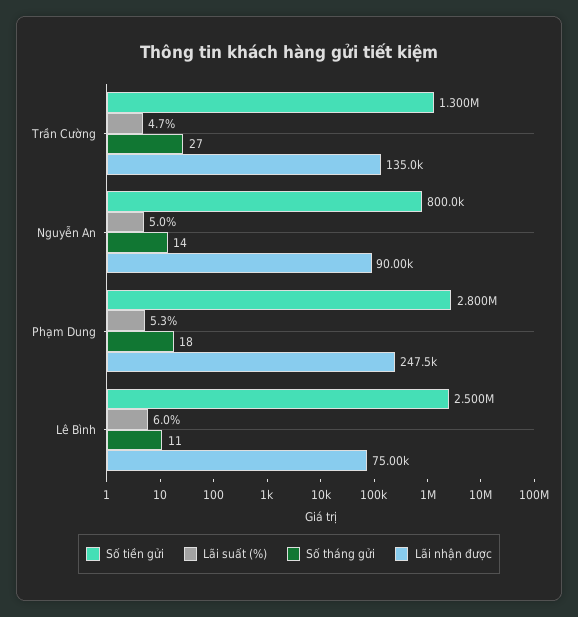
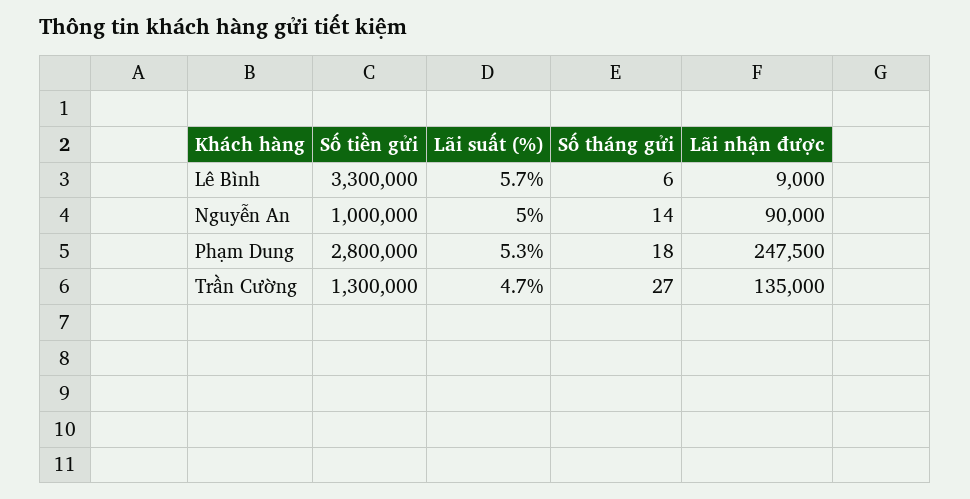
  {
    "Số tiền gửi": {
      "Trần Cường": 1300000,
-     "Nguyễn An": 800000,
+     "Nguyễn An": 1000000,
      "Phạm Dung": 2800000,
-     "Lê Bình": 2500000
+     "Lê Bình": 3300000
    },
    "Lãi suất (%)": {
      "Trần Cường": 4.7,
      "Nguyễn An": 5,
      "Phạm Dung": 5.3,
-     "Lê Bình": 6
+     "Lê Bình": 5.7
    },
    "Số tháng gửi": {
      "Trần Cường": 27,
      "Nguyễn An": 14,
      "Phạm Dung": 18,
-     "Lê Bình": 11
+     "Lê Bình": 6
    },
    "Lãi nhận được": {
      "Trần Cường": 135000,
      "Nguyễn An": 90000,
      "Phạm Dung": 247500,
-     "Lê Bình": 75000
+     "Lê Bình": 9000
    }
  }

